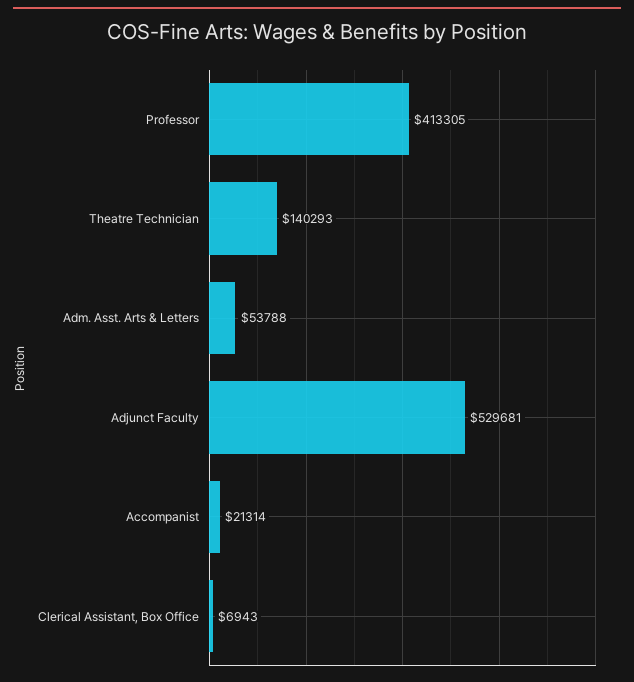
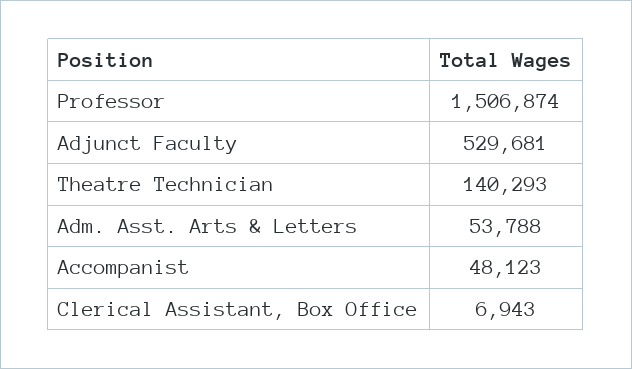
  {
-   "Professor": 413305,
+   "Professor": 1506874,
    "Theatre Technician": 140293,
    "Adm. Asst. Arts & Letters": 53788,
    "Adjunct Faculty": 529681,
-   "Accompanist": 21314,
+   "Accompanist": 48123,
    "Clerical Assistant, Box Office": 6943
  }

